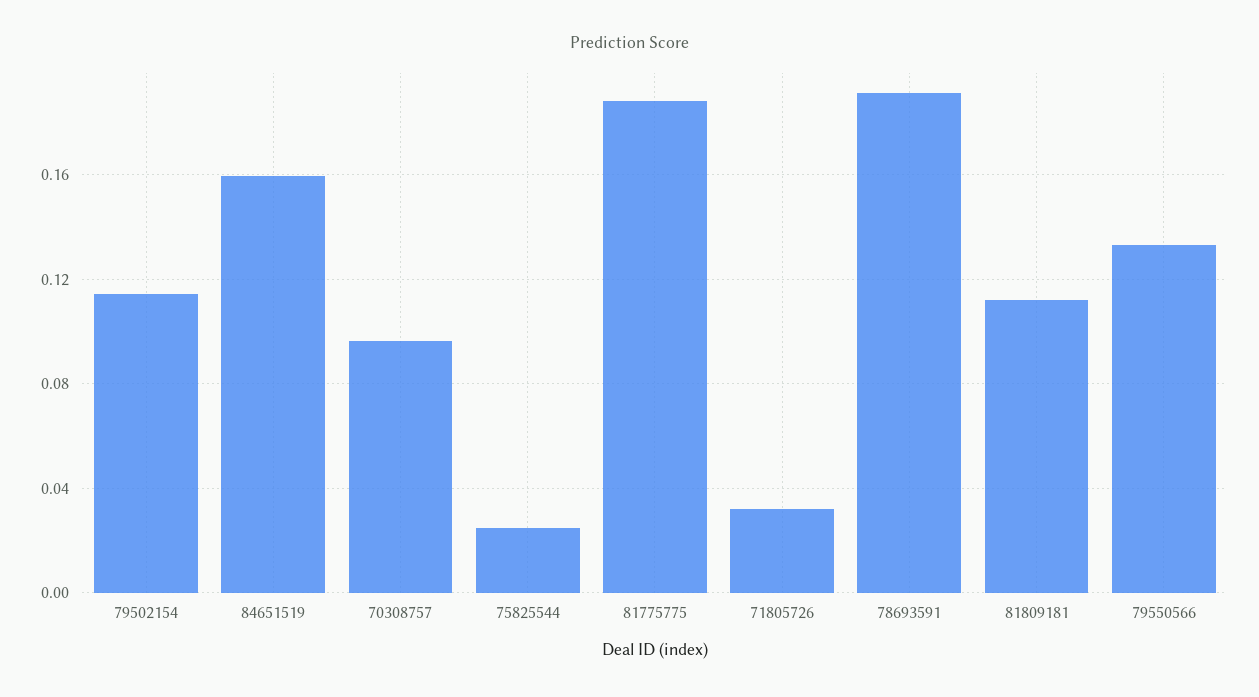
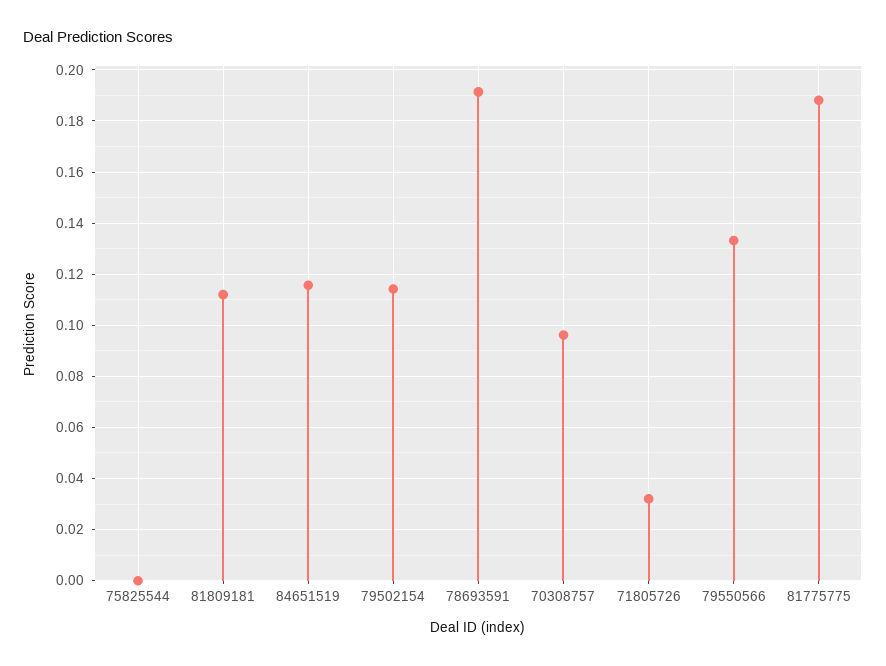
  {
    "79502154": 0.115,
-   "84651519": 0.16,
+   "84651519": 0.115,
    "70308757": 0.095,
-   "75825544": 0.025,
+   "75825544": 0,
    "81775775": 0.1875,
    "71805726": 0.0325,
    "78693591": 0.1925,
    "81809181": 0.1125,
    "79550566": 0.1325
  }

